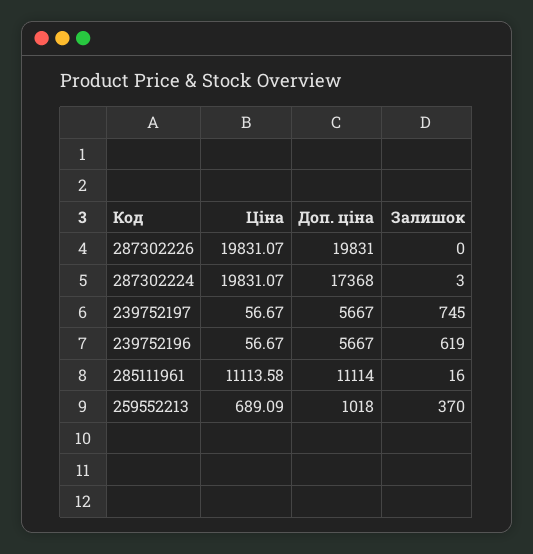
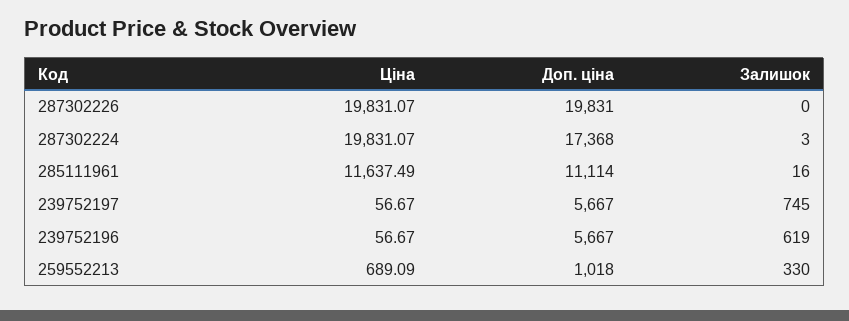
  {
    "Ціна": {
      "287302226": 19831.07,
      "287302224": 19831.07,
      "239752197": 56.67,
      "239752196": 56.67,
-     "285111961": 11113.58,
+     "285111961": 11637.49,
      "259552213": 689.09
    },
    "Доп. ціна": {
      "287302226": 19831,
      "287302224": 17368,
      "239752197": 5667,
      "239752196": 5667,
      "285111961": 11114,
      "259552213": 1018
    },
    "Залишок": {
      "287302226": 0,
      "287302224": 3,
      "239752197": 745,
      "239752196": 619,
      "285111961": 16,
-     "259552213": 370
+     "259552213": 330
    }
  }

